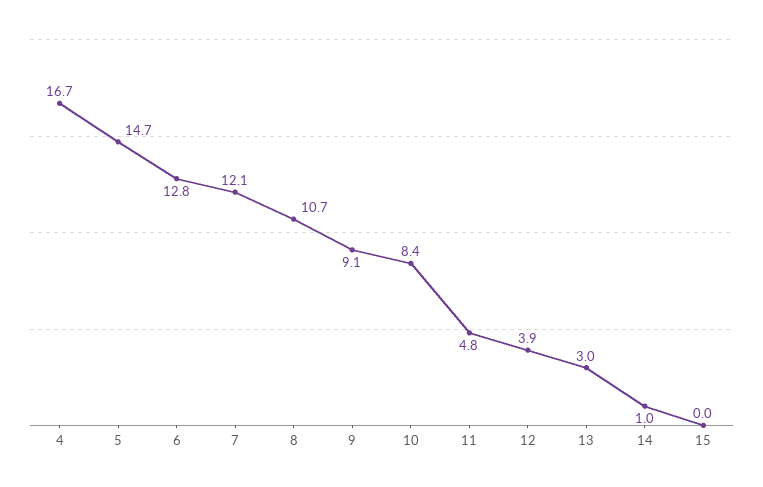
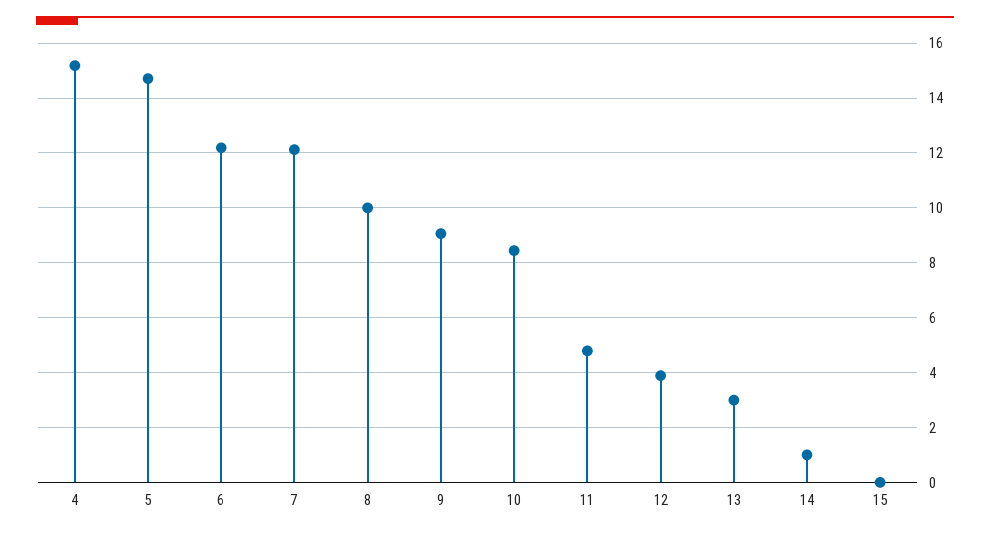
  {
-   "4": 16.7,
+   "4": 15.25,
    "5": 14.7,
-   "6": 12.8,
+   "6": 12.25,
    "7": 12.1,
-   "8": 10.7,
+   "8": 10,
    "9": 9.1,
    "10": 8.4,
    "11": 4.8,
    "12": 3.9,
    "13": 3,
    "14": 1,
    "15": 0
  }

